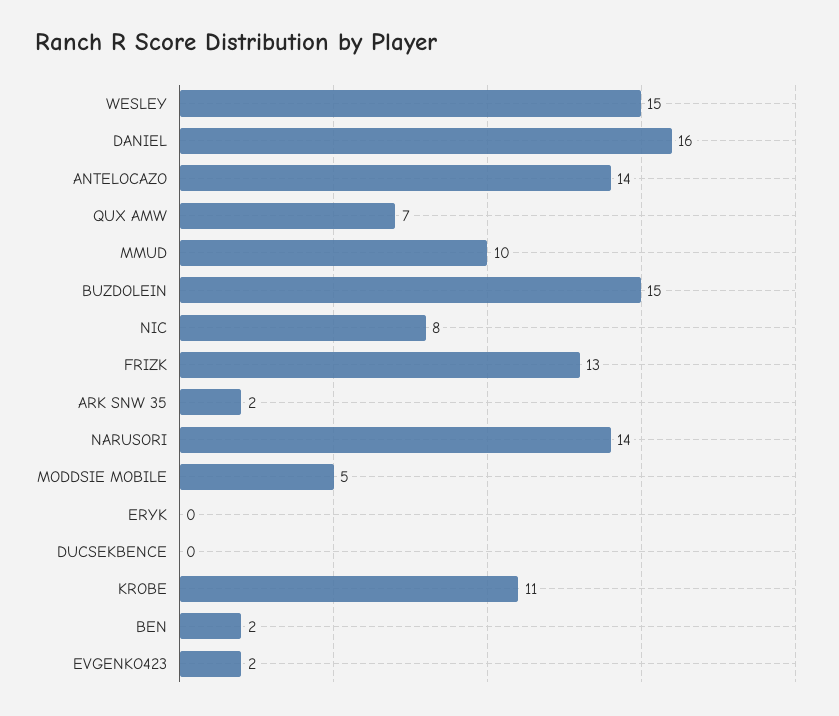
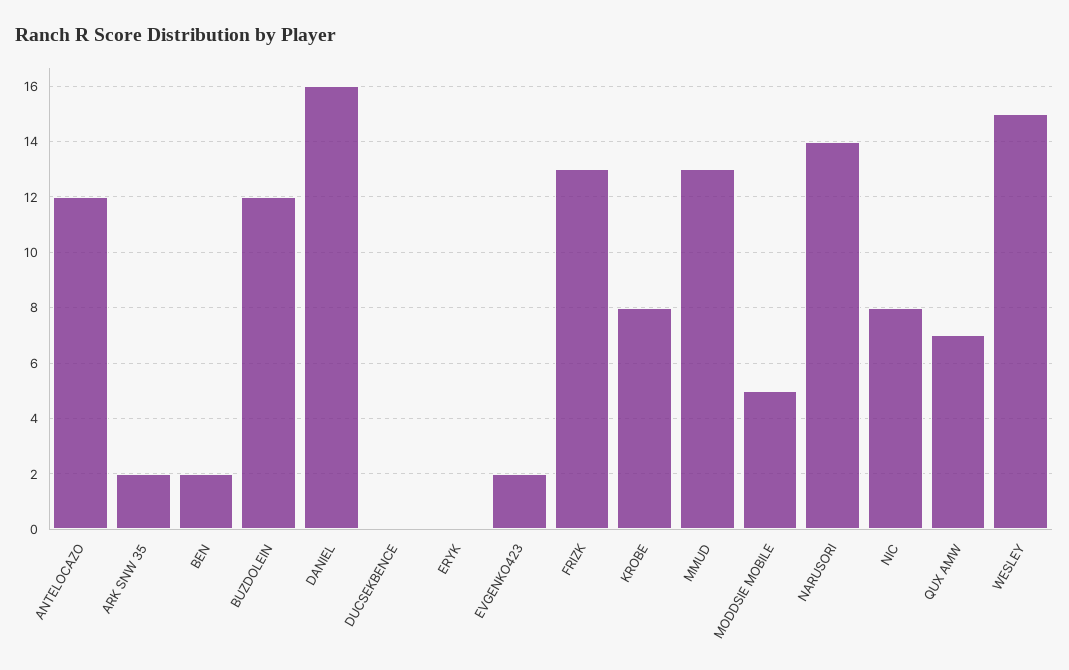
  {
    "WESLEY": 15,
    "DANIEL": 16,
-   "ANTELOCAZO": 14,
+   "ANTELOCAZO": 12,
    "QUX AMW": 7,
-   "MMUD": 10,
+   "MMUD": 13,
-   "BUZDOLEIN": 15,
+   "BUZDOLEIN": 12,
    "NIC": 8,
    "FRIZK": 13,
    "ARK SNW 35": 2,
    "NARUSORI": 14,
    "MODDSIE MOBILE": 5,
    "ERYK": 0,
    "DUCSEKBENCE": 0,
-   "KROBE": 11,
+   "KROBE": 8,
    "BEN": 2,
    "EVGENKO423": 2
  }

